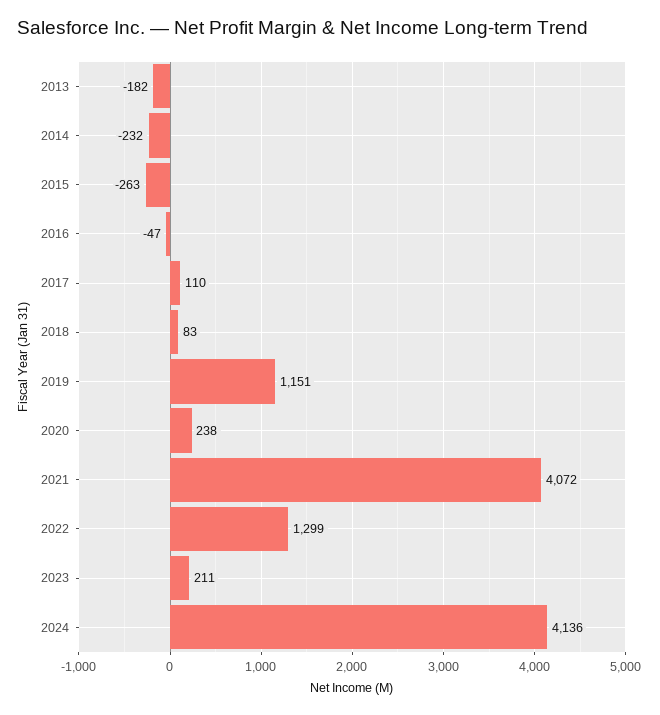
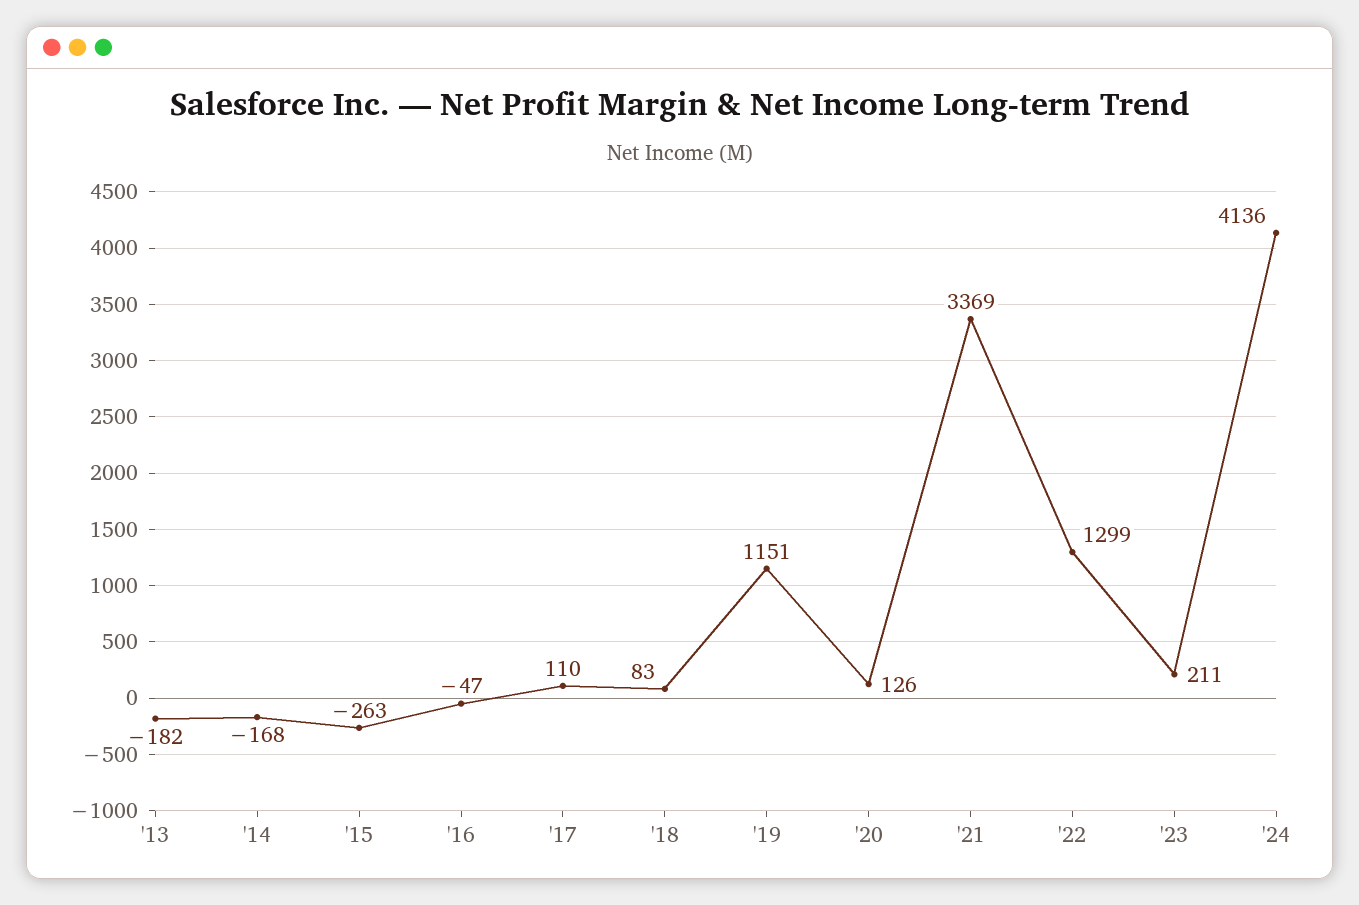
  {
    "2013": -182,
-   "2014": -232,
+   "2014": -168,
    "2015": -263,
    "2016": -47,
    "2017": 110,
    "2018": 83,
    "2019": 1151,
-   "2020": 238,
+   "2020": 126,
-   "2021": 4072,
+   "2021": 3369,
    "2022": 1299,
    "2023": 211,
    "2024": 4136
  }

